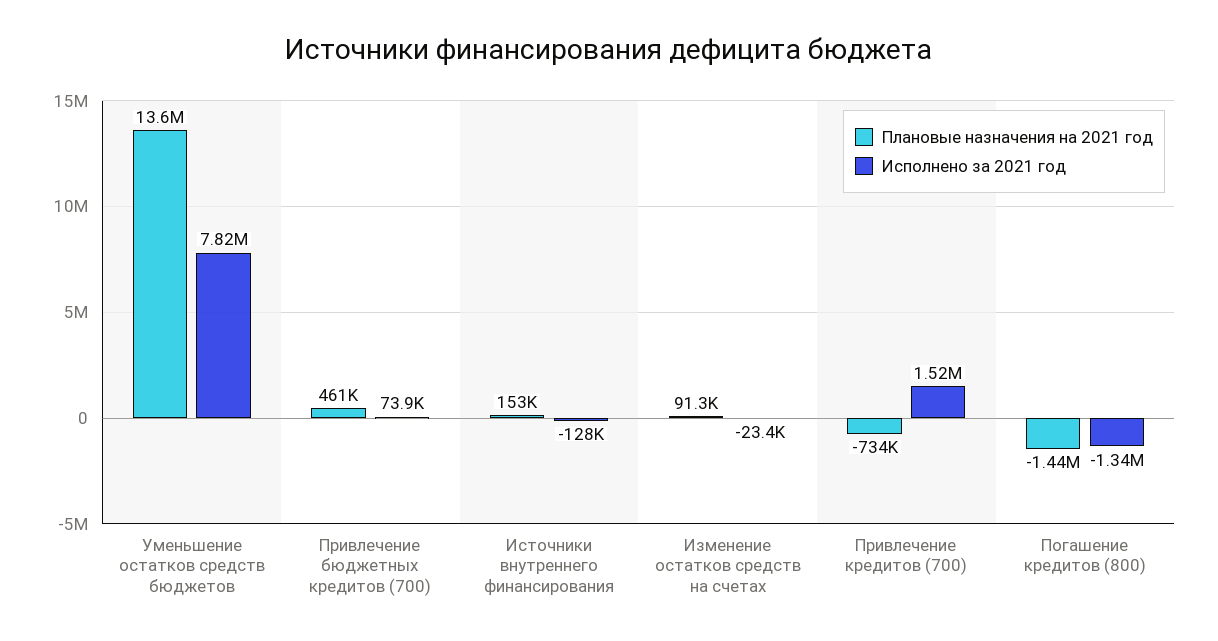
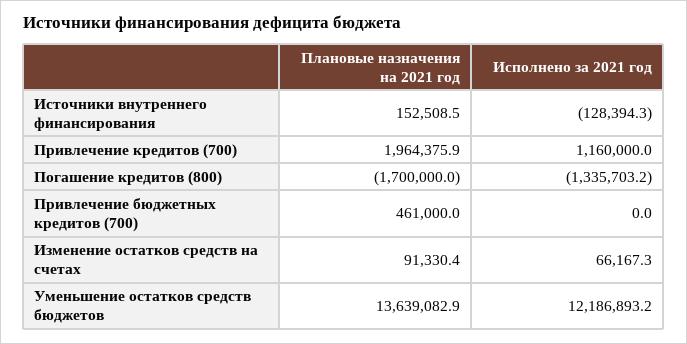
  {
    "Плановые назначения на 2021 год": {
      "Уменьшение остатков средств бюджетов": 13639082.9,
      "Привлечение бюджетных кредитов (700)": 461000,
      "Источники внутреннего финансирования": 152508.5,
      "Изменение остатков средств на счетах": 91330.4,
-     "Привлечение кредитов (700)": -734000,
+     "Привлечение кредитов (700)": 1964375.9,
-     "Погашение кредитов (800)": -1440000
+     "Погашение кредитов (800)": -1700000
    },
    "Исполнено за 2021 год": {
-     "Уменьшение остатков средств бюджетов": 7820000,
+     "Уменьшение остатков средств бюджетов": 12186893.2,
-     "Привлечение бюджетных кредитов (700)": 73900,
+     "Привлечение бюджетных кредитов (700)": 0,
      "Источники внутреннего финансирования": -128394.3,
-     "Изменение остатков средств на счетах": -23400,
+     "Изменение остатков средств на счетах": 66167.3,
-     "Привлечение кредитов (700)": 1520000,
+     "Привлечение кредитов (700)": 1160000,
      "Погашение кредитов (800)": -1335703.2
    }
  }

